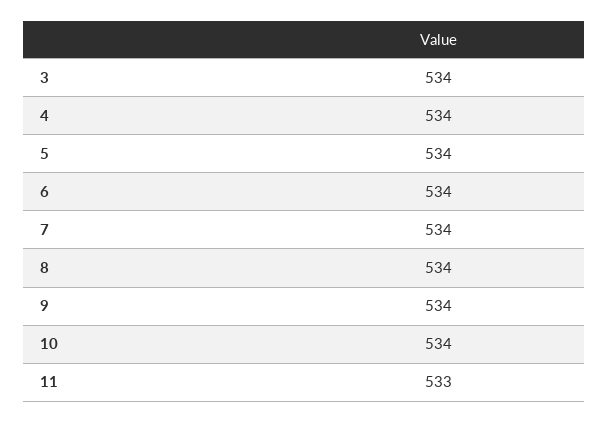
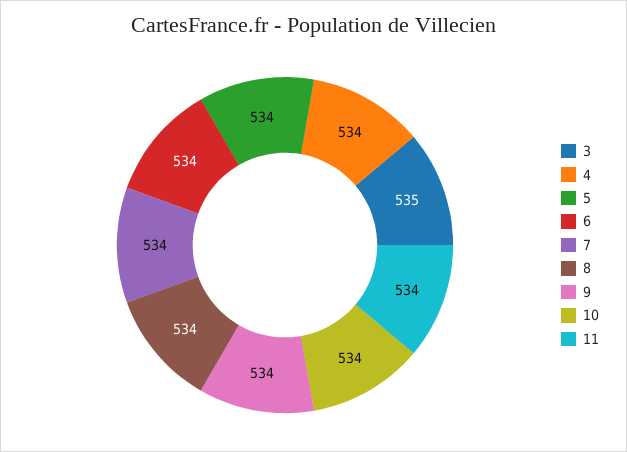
  {
-   "3": 534,
+   "3": 535,
    "4": 534,
    "5": 534,
    "6": 534,
    "7": 534,
    "8": 534,
    "9": 534,
    "10": 534,
-   "11": 533
+   "11": 534
  }

